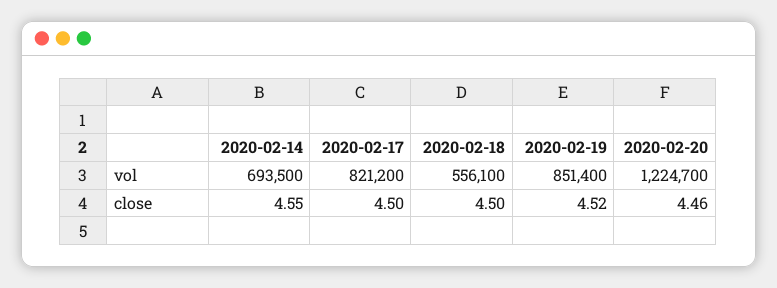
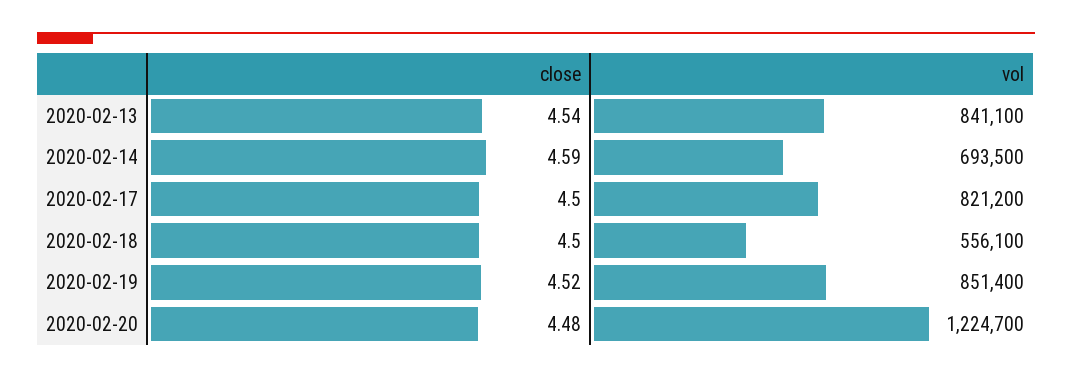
  {
    "2020-02-14": {
      "vol": 693500,
-     "close": 4.55
+     "close": 4.59
    },
    "2020-02-17": {
      "vol": 821200,
      "close": 4.5
    },
    "2020-02-18": {
      "vol": 556100,
      "close": 4.5
    },
    "2020-02-19": {
      "vol": 851400,
      "close": 4.52
    },
    "2020-02-20": {
      "vol": 1224700,
-     "close": 4.46
+     "close": 4.48
-   }
+   },
+   "2020-02-13": {
+     "close": 4.54,
+     "vol": 841100
+   }
  }

